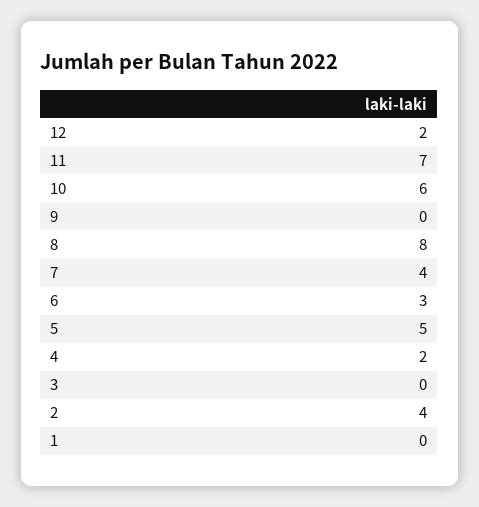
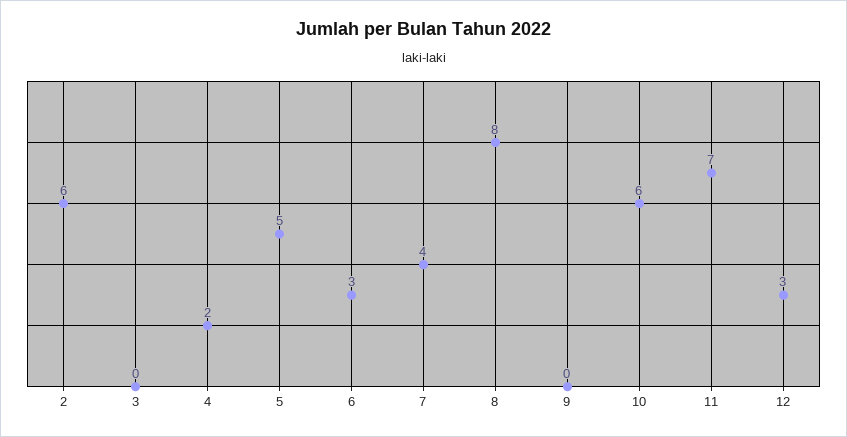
  {
-   "12": 2,
+   "12": 3,
    "11": 7,
    "10": 6,
    "9": 0,
    "8": 8,
    "7": 4,
    "6": 3,
    "5": 5,
    "4": 2,
    "3": 0,
-   "2": 4,
+   "2": 6
-   "1": 0
  }

